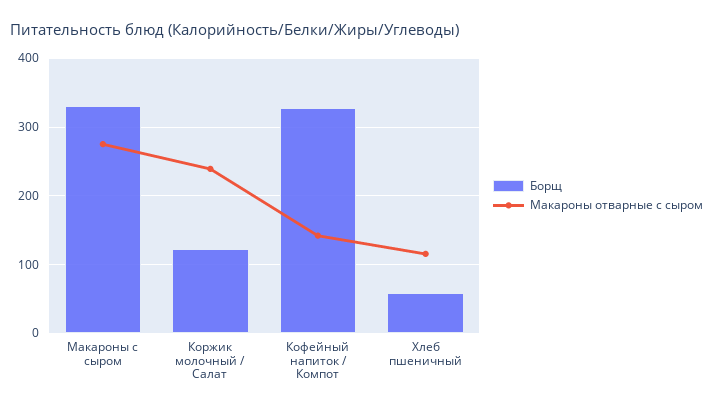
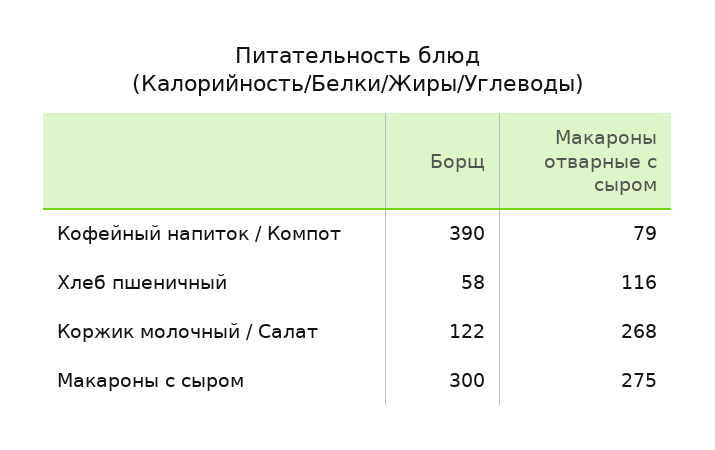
  {
    "Борщ": {
-     "Макароны с сыром": 330,
+     "Макароны с сыром": 300,
      "Коржик молочный / Салат": 122,
-     "Кофейный напиток / Компот": 330,
+     "Кофейный напиток / Компот": 390,
      "Хлеб пшеничный": 58
    },
    "Макароны отварные с сыром": {
      "Макароны с сыром": 275,
-     "Коржик молочный / Салат": 240,
+     "Коржик молочный / Салат": 268,
-     "Кофейный напиток / Компот": 140,
+     "Кофейный напиток / Компот": 79,
      "Хлеб пшеничный": 116
    }
  }

